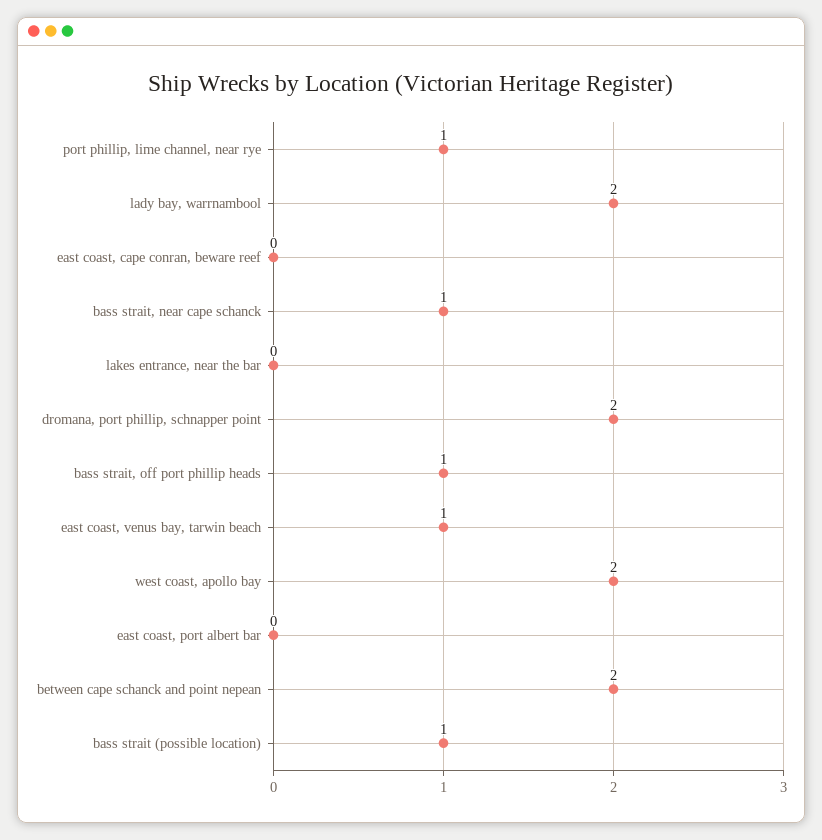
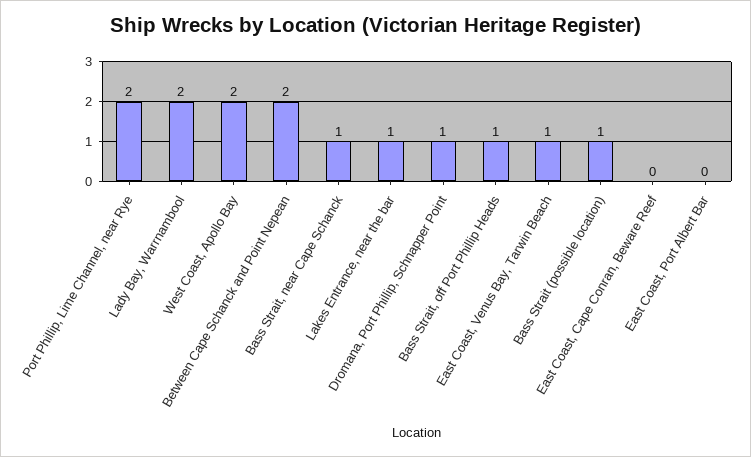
  {
-   "port phillip, lime channel, near rye": 1,
+   "port phillip, lime channel, near rye": 2,
    "lady bay, warrnambool": 2,
    "east coast, cape conran, beware reef": 0,
    "bass strait, near cape schanck": 1,
-   "lakes entrance, near the bar": 0,
+   "lakes entrance, near the bar": 1,
-   "dromana, port phillip, schnapper point": 2,
+   "dromana, port phillip, schnapper point": 1,
    "bass strait, off port phillip heads": 1,
    "east coast, venus bay, tarwin beach": 1,
    "west coast, apollo bay": 2,
    "east coast, port albert bar": 0,
    "between cape schanck and point nepean": 2,
    "bass strait (possible location)": 1
  }

